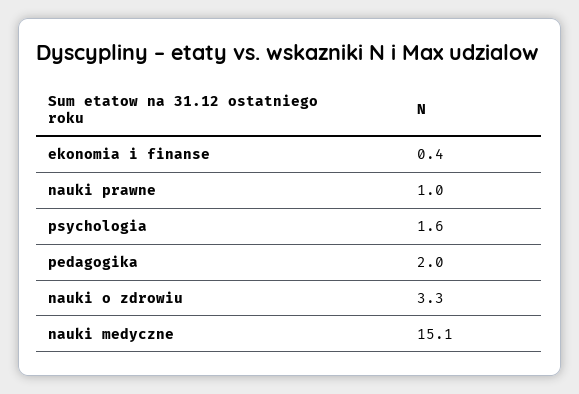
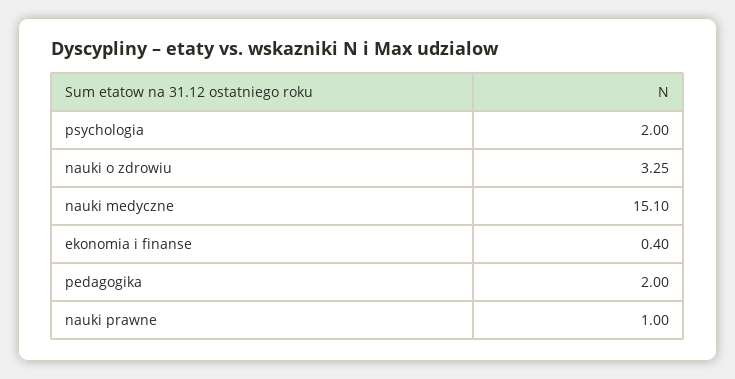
  {
    "ekonomia i finanse": 0.4,
    "nauki prawne": 1,
-   "psychologia": 1.6,
+   "psychologia": 2,
    "pedagogika": 2,
    "nauki o zdrowiu": 3.25,
    "nauki medyczne": 15.1
  }

